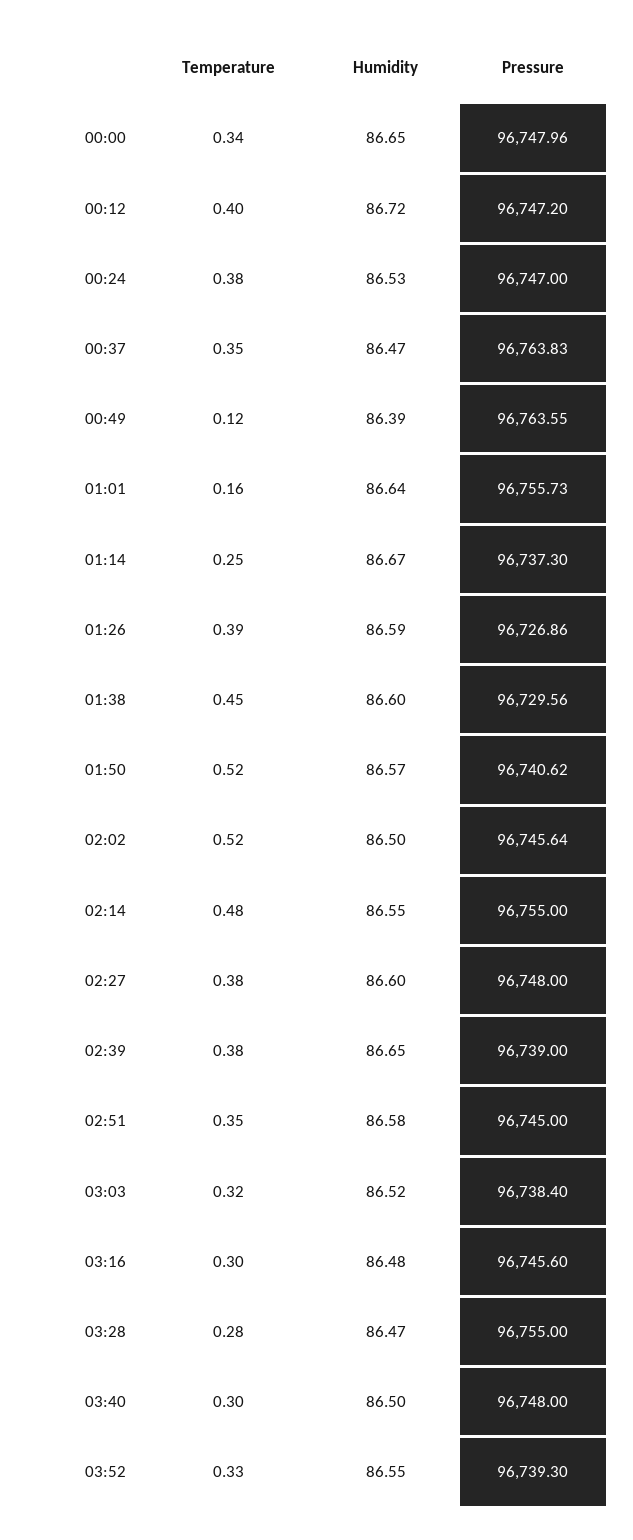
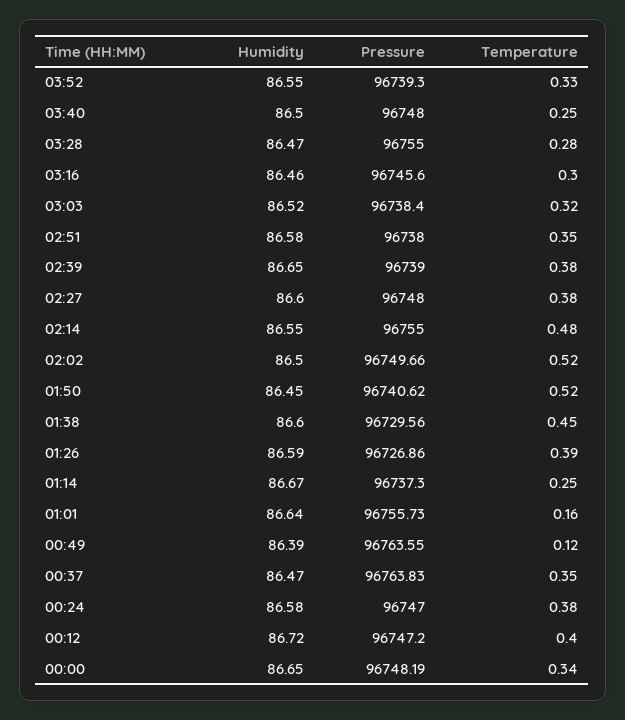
  {
    "Temperature": {
      "00:00": 0.34,
      "00:12": 0.4,
      "00:24": 0.38,
      "00:37": 0.35,
      "00:49": 0.12,
      "01:01": 0.16,
      "01:14": 0.25,
      "01:26": 0.39,
      "01:38": 0.45,
      "01:50": 0.52,
      "02:02": 0.52,
      "02:14": 0.48,
      "02:27": 0.38,
      "02:39": 0.38,
      "02:51": 0.35,
      "03:03": 0.32,
      "03:16": 0.3,
      "03:28": 0.28,
-     "03:40": 0.3,
+     "03:40": 0.25,
      "03:52": 0.33
    },
    "Humidity": {
      "00:00": 86.65,
      "00:12": 86.72,
-     "00:24": 86.53,
+     "00:24": 86.58,
      "00:37": 86.47,
      "00:49": 86.39,
      "01:01": 86.64,
      "01:14": 86.67,
      "01:26": 86.59,
      "01:38": 86.6,
-     "01:50": 86.57,
+     "01:50": 86.45,
      "02:02": 86.5,
      "02:14": 86.55,
      "02:27": 86.6,
      "02:39": 86.65,
      "02:51": 86.58,
      "03:03": 86.52,
-     "03:16": 86.48,
+     "03:16": 86.46,
      "03:28": 86.47,
      "03:40": 86.5,
      "03:52": 86.55
    },
    "Pressure": {
-     "00:00": 96747.96,
+     "00:00": 96748.19,
      "00:12": 96747.2,
      "00:24": 96747,
      "00:37": 96763.83,
      "00:49": 96763.55,
      "01:01": 96755.73,
      "01:14": 96737.3,
      "01:26": 96726.86,
      "01:38": 96729.56,
      "01:50": 96740.62,
-     "02:02": 96745.64,
+     "02:02": 96749.66,
      "02:14": 96755,
      "02:27": 96748,
      "02:39": 96739,
-     "02:51": 96745,
+     "02:51": 96738,
      "03:03": 96738.4,
      "03:16": 96745.6,
      "03:28": 96755,
      "03:40": 96748,
      "03:52": 96739.3
    }
  }

